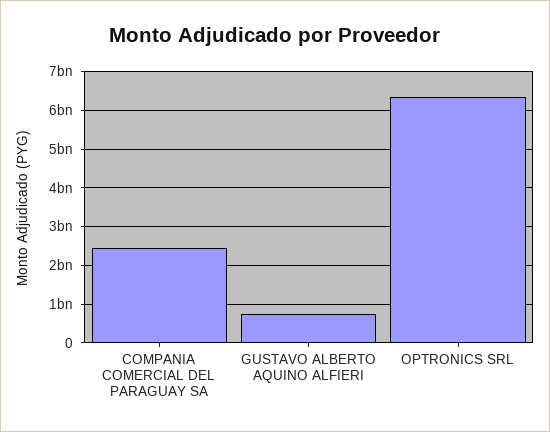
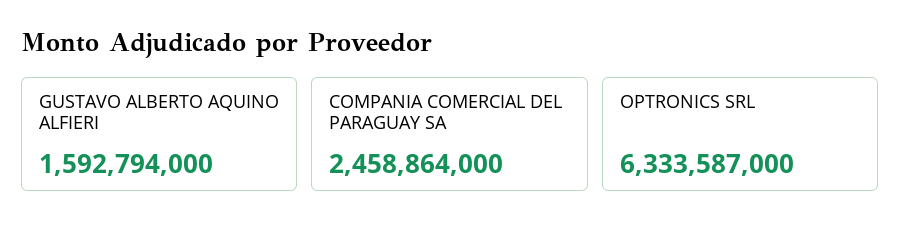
  {
    "COMPANIA COMERCIAL DEL PARAGUAY SA": 2458864000,
-   "GUSTAVO ALBERTO AQUINO ALFIERI": 800000000,
+   "GUSTAVO ALBERTO AQUINO ALFIERI": 1592794000,
    "OPTRONICS SRL": 6333587000
  }

